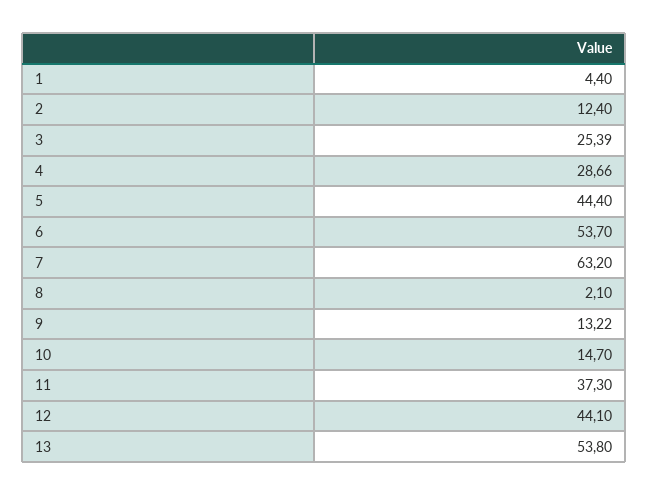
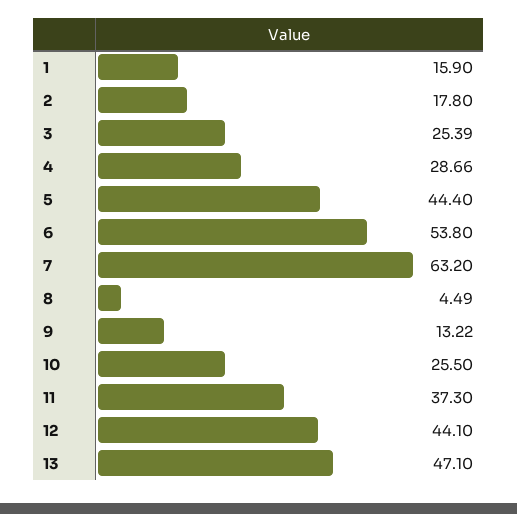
  {
-   "1": 4.4,
+   "1": 15.9,
-   "2": 12.4,
+   "2": 17.8,
    "3": 25.39,
    "4": 28.66,
    "5": 44.4,
-   "6": 53.7,
+   "6": 53.8,
    "7": 63.2,
-   "8": 2.1,
+   "8": 4.49,
    "9": 13.22,
-   "10": 14.7,
+   "10": 25.5,
    "11": 37.3,
    "12": 44.1,
-   "13": 53.8
+   "13": 47.1
  }

